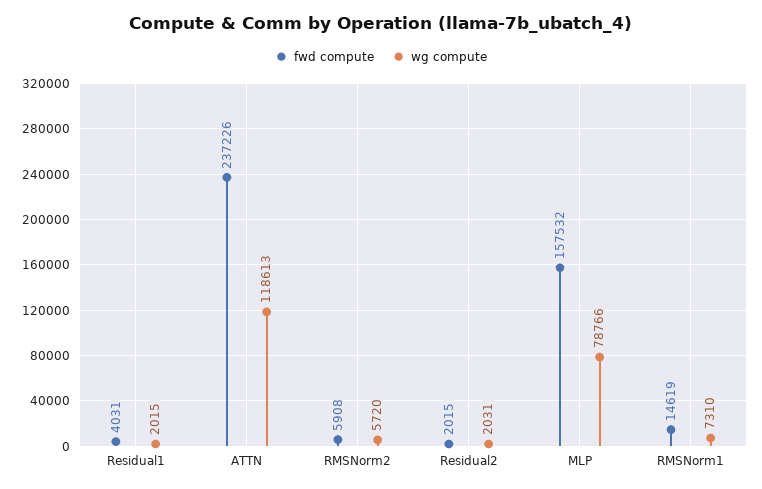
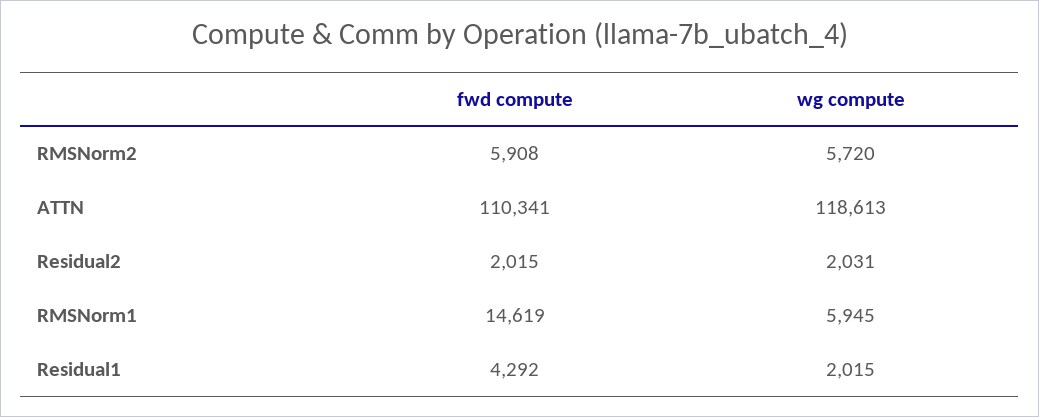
  {
    "fwd compute": {
-     "Residual1": 4031,
+     "Residual1": 4292,
-     "ATTN": 237226,
+     "ATTN": 110341,
      "RMSNorm2": 5908,
      "Residual2": 2015,
-     "MLP": 157532,
      "RMSNorm1": 14619
    },
    "wg compute": {
      "Residual1": 2015,
      "ATTN": 118613,
      "RMSNorm2": 5720,
      "Residual2": 2031,
-     "MLP": 78766,
-     "RMSNorm1": 7310
+     "RMSNorm1": 5945
    }
  }

